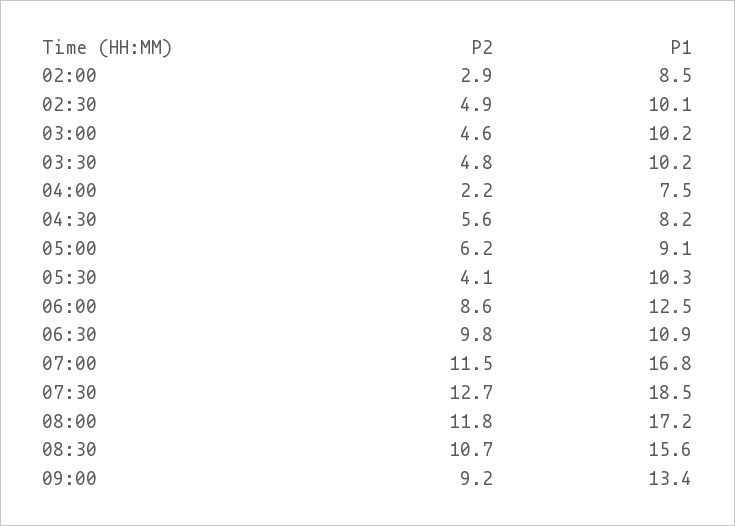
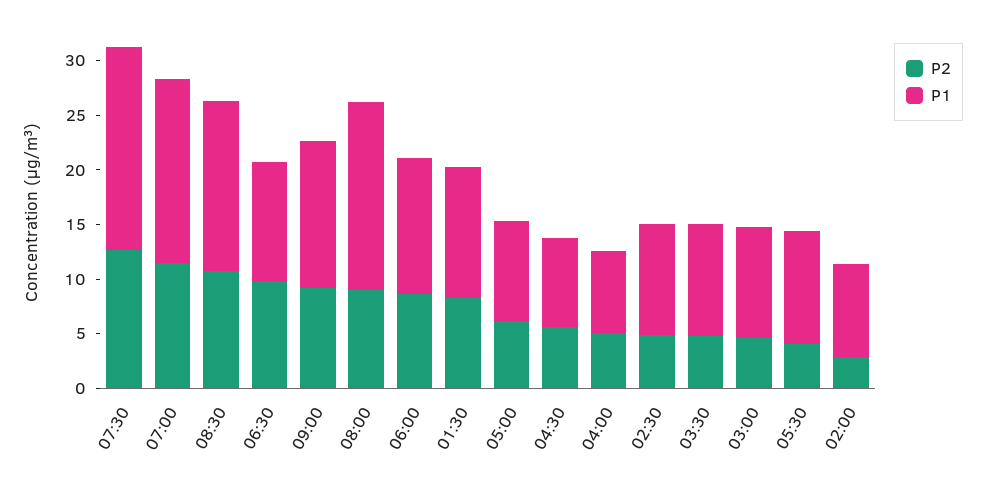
  {
    "P2": {
      "02:00": 2.9,
      "02:30": 4.9,
      "03:00": 4.6,
      "03:30": 4.8,
-     "04:00": 2.2,
+     "04:00": 5,
      "04:30": 5.6,
      "05:00": 6.2,
      "05:30": 4.1,
      "06:00": 8.6,
      "06:30": 9.8,
      "07:00": 11.5,
      "07:30": 12.7,
-     "08:00": 11.8,
+     "08:00": 9,
      "08:30": 10.7,
-     "09:00": 9.2
+     "09:00": 9.2,
+     "01:30": 8
    },
    "P1": {
      "02:00": 8.5,
      "02:30": 10.1,
      "03:00": 10.2,
      "03:30": 10.2,
      "04:00": 7.5,
      "04:30": 8.2,
      "05:00": 9.1,
      "05:30": 10.3,
      "06:00": 12.5,
      "06:30": 10.9,
      "07:00": 16.8,
      "07:30": 18.5,
      "08:00": 17.2,
      "08:30": 15.6,
-     "09:00": 13.4
+     "09:00": 13.4,
+     "01:30": 12
    }
  }

